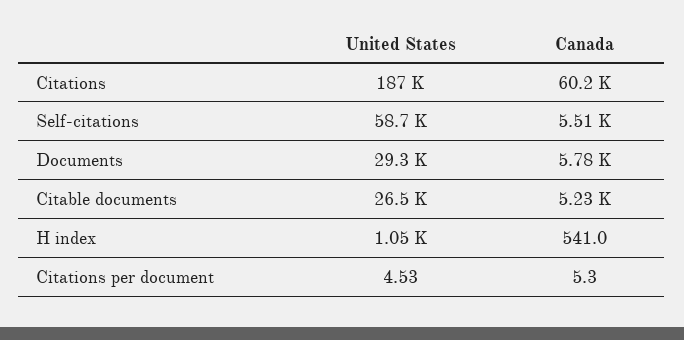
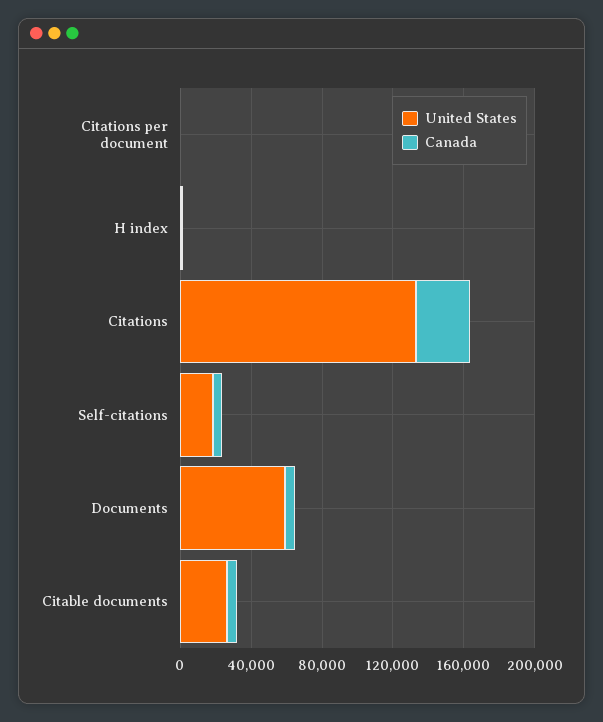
  {
    "United States": {
-     "Citations": 187000,
+     "Citations": 130000,
-     "Self-citations": 58700,
+     "Self-citations": 20000,
-     "Documents": 29300,
+     "Documents": 60000,
      "Citable documents": 26500,
      "H index": 1050,
      "Citations per document": 4.53
    },
    "Canada": {
-     "Citations": 60200,
+     "Citations": 30000,
      "Self-citations": 5510,
      "Documents": 5780,
      "Citable documents": 5230,
      "H index": 541,
      "Citations per document": 5.3
    }
  }

